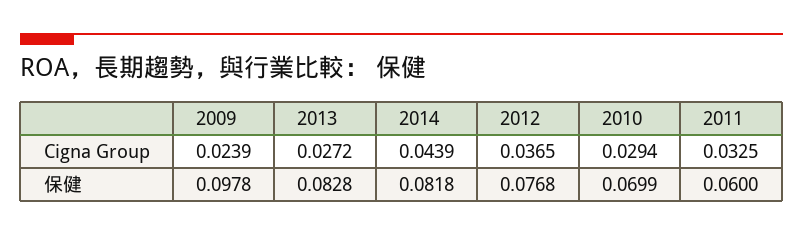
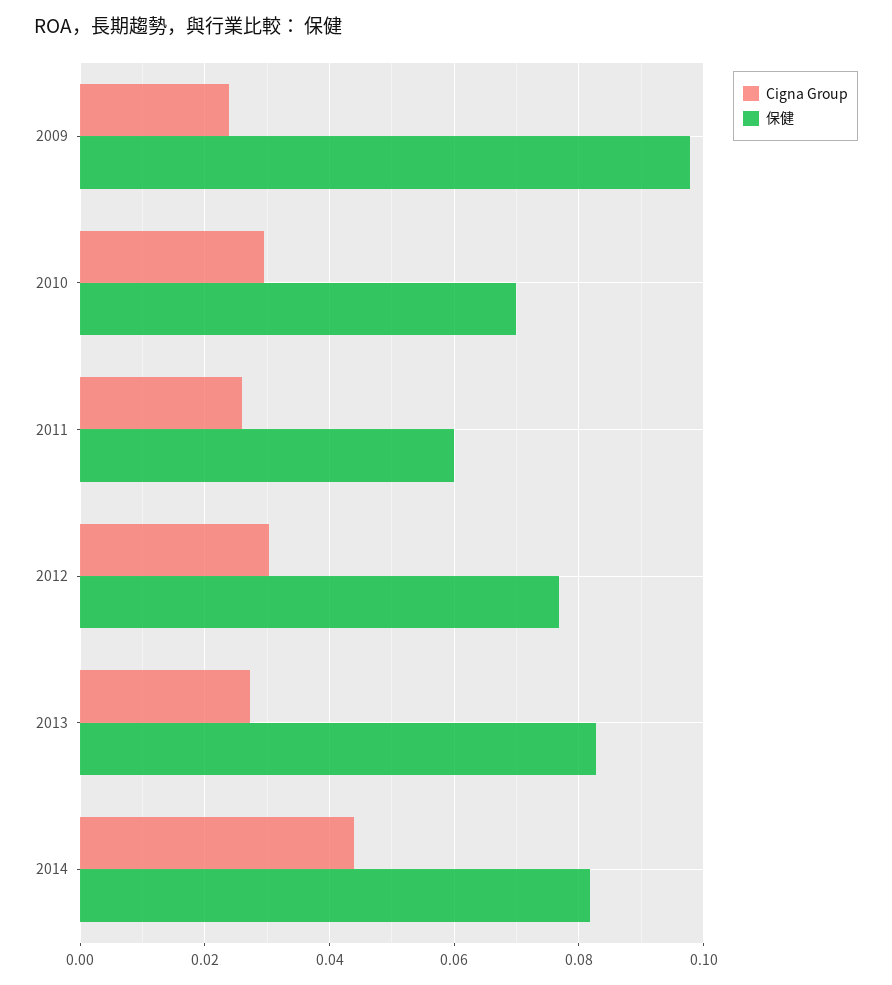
  {
    "Cigna Group": {
      "2009": 0.0239,
      "2013": 0.0272,
      "2014": 0.0439,
-     "2012": 0.0365,
+     "2012": 0.03,
      "2010": 0.0294,
-     "2011": 0.0325
+     "2011": 0.026
    },
    "保健": {
      "2009": 0.0978,
      "2013": 0.0828,
      "2014": 0.0818,
      "2012": 0.0768,
      "2010": 0.0699,
      "2011": 0.06
    }
  }

